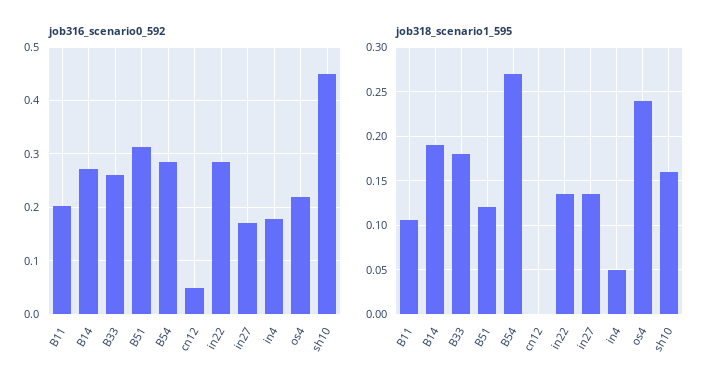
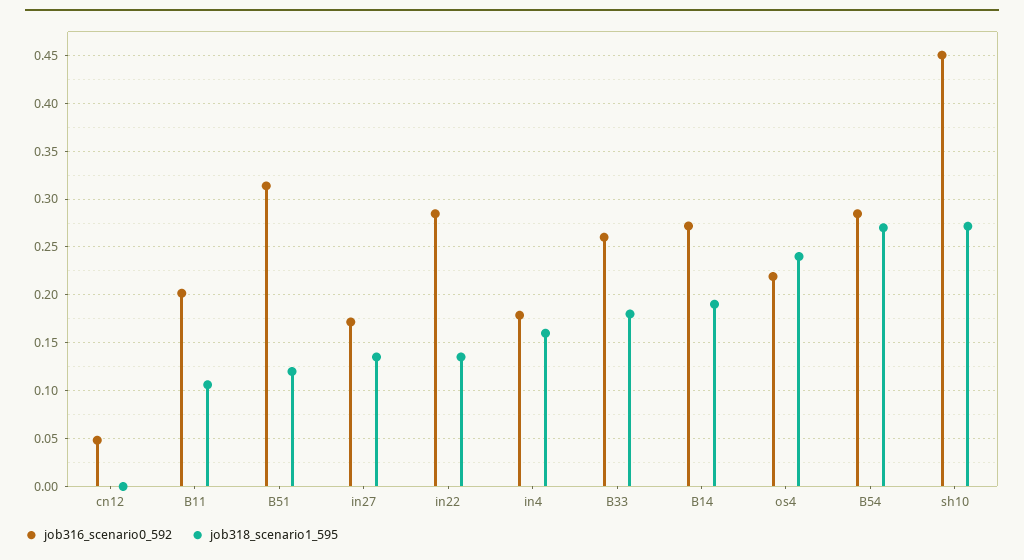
  {
    "job316_scenario0_592": {
      "B11": 0.2,
      "B14": 0.27,
      "B33": 0.26,
      "B51": 0.31,
      "B54": 0.28,
      "cn12": 0.05,
      "in22": 0.28,
      "in27": 0.17,
      "in4": 0.18,
      "os4": 0.22,
      "sh10": 0.45
    },
    "job318_scenario1_595": {
      "B11": 0.11,
      "B14": 0.19,
      "B33": 0.18,
      "B51": 0.12,
      "B54": 0.27,
      "cn12": 0,
      "in22": 0.14,
      "in27": 0.14,
-     "in4": 0.05,
+     "in4": 0.16,
      "os4": 0.24,
-     "sh10": 0.16
+     "sh10": 0.27
    }
  }

